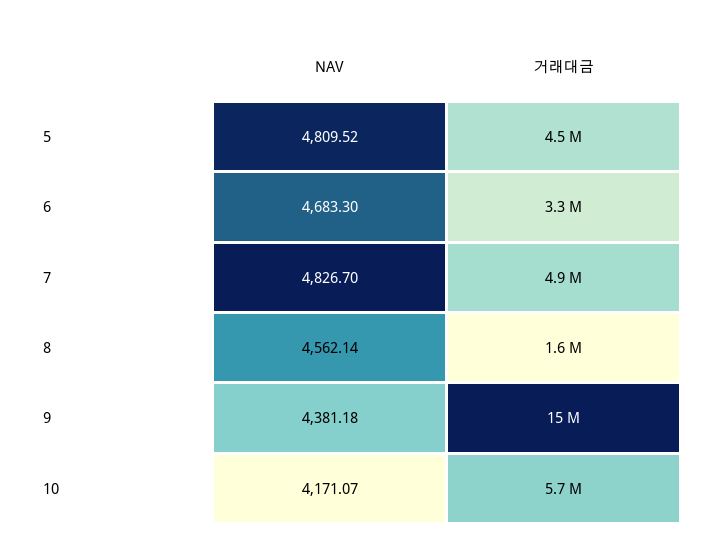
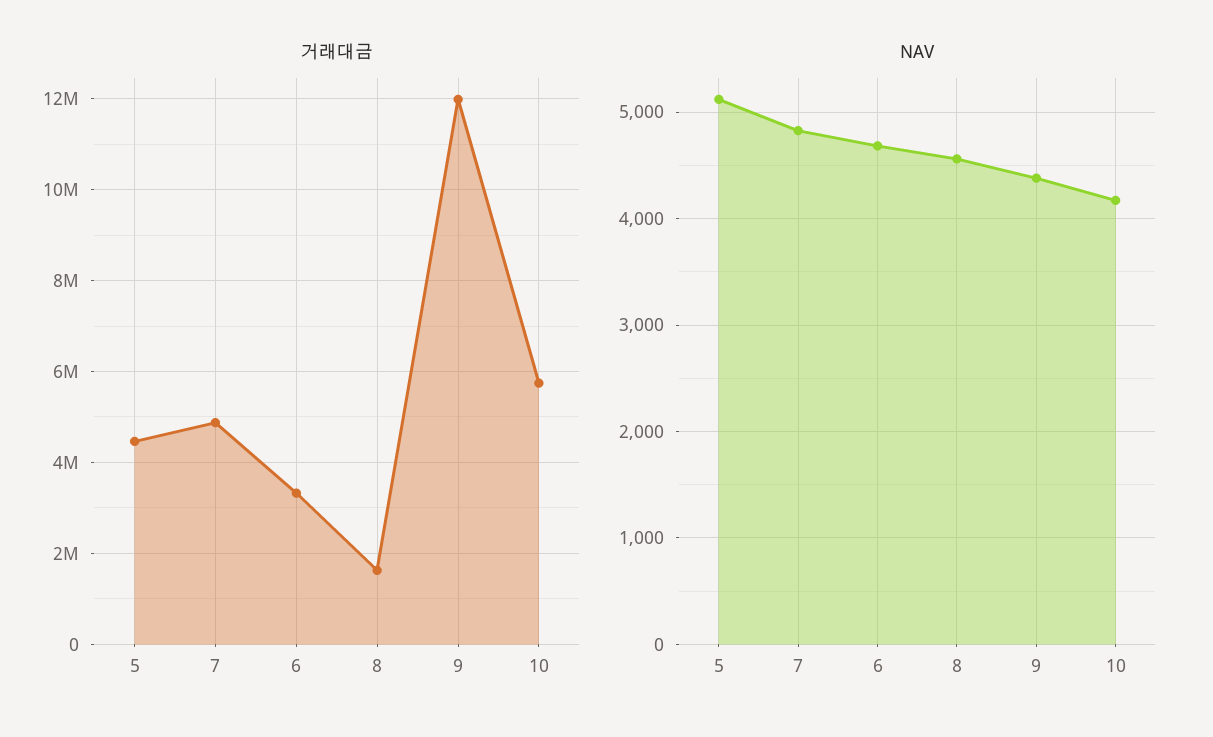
  {
    "NAV": {
-     "5": 4809.52,
+     "5": 5100,
      "6": 4683.3,
      "7": 4826.7,
      "8": 4562.14,
      "9": 4381.18,
      "10": 4171.07
    },
    "거래대금": {
      "5": 4500000,
      "6": 3300000,
      "7": 4900000,
      "8": 1600000,
-     "9": 15000000,
+     "9": 12000000,
      "10": 5700000
    }
  }

